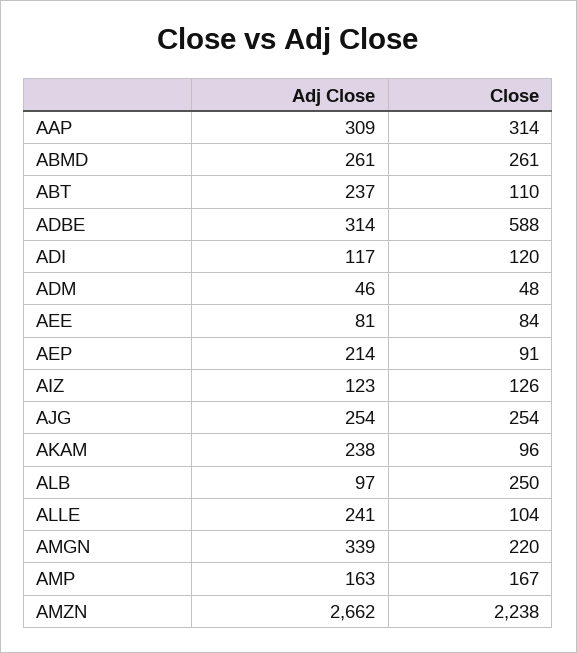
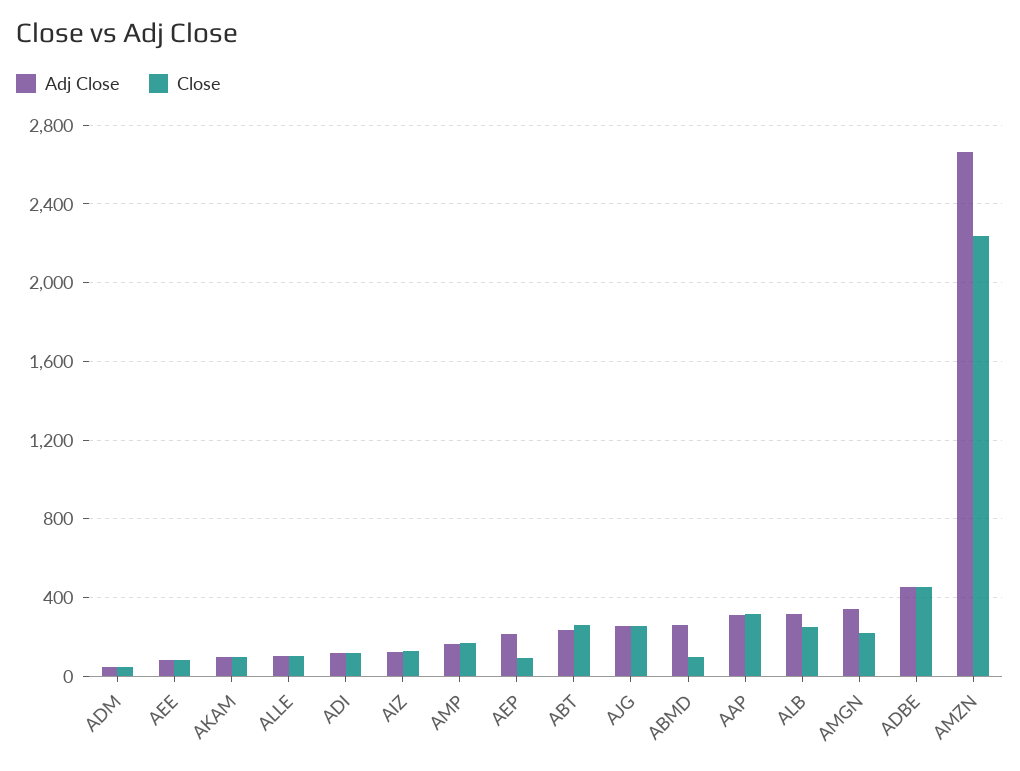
  {
    "Adj Close": {
      "AAP": 309,
      "ABMD": 261,
      "ABT": 237,
-     "ADBE": 314,
+     "ADBE": 450,
      "ADI": 117,
      "ADM": 46,
      "AEE": 81,
      "AEP": 214,
      "AIZ": 123,
      "AJG": 254,
-     "AKAM": 238,
+     "AKAM": 100,
-     "ALB": 97,
+     "ALB": 300,
-     "ALLE": 241,
+     "ALLE": 100,
      "AMGN": 339,
      "AMP": 163,
      "AMZN": 2662
    },
    "Close": {
      "AAP": 314,
-     "ABMD": 261,
+     "ABMD": 100,
-     "ABT": 110,
+     "ABT": 250,
-     "ADBE": 588,
+     "ADBE": 450,
      "ADI": 120,
      "ADM": 48,
      "AEE": 84,
      "AEP": 91,
      "AIZ": 126,
      "AJG": 254,
      "AKAM": 96,
      "ALB": 250,
      "ALLE": 104,
      "AMGN": 220,
      "AMP": 167,
      "AMZN": 2238
    }
  }

